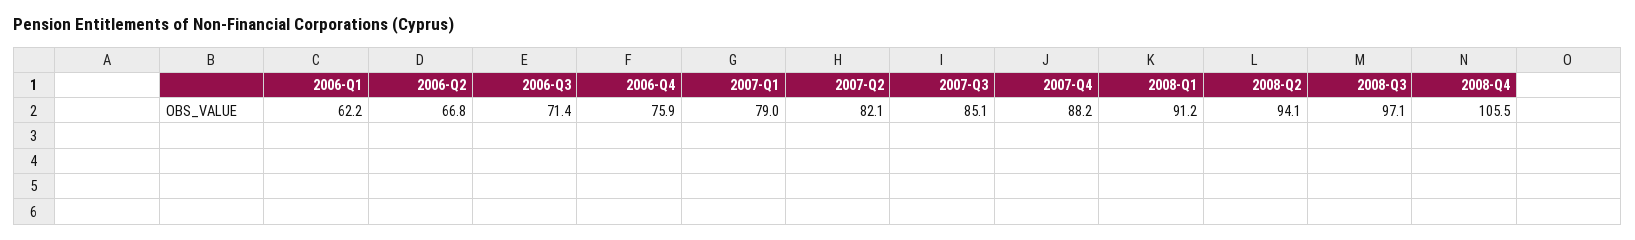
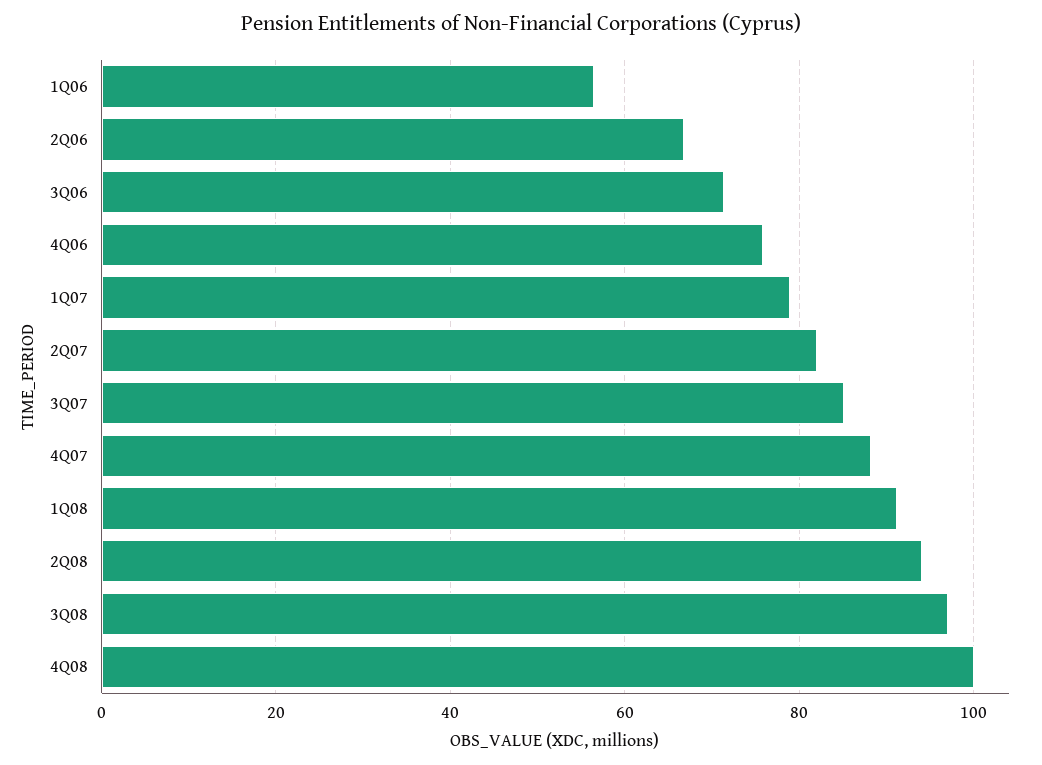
  {
-   "2006-Q1": 62.2,
+   "2006-Q1": 56,
    "2006-Q2": 66.8,
    "2006-Q3": 71.4,
    "2006-Q4": 75.9,
    "2007-Q1": 79,
    "2007-Q2": 82.1,
    "2007-Q3": 85.1,
    "2007-Q4": 88.2,
    "2008-Q1": 91.2,
    "2008-Q2": 94.1,
    "2008-Q3": 97.1,
-   "2008-Q4": 105.5
+   "2008-Q4": 100
  }

